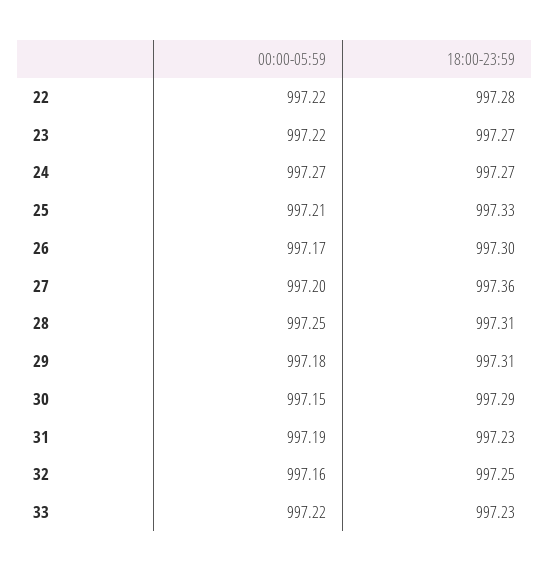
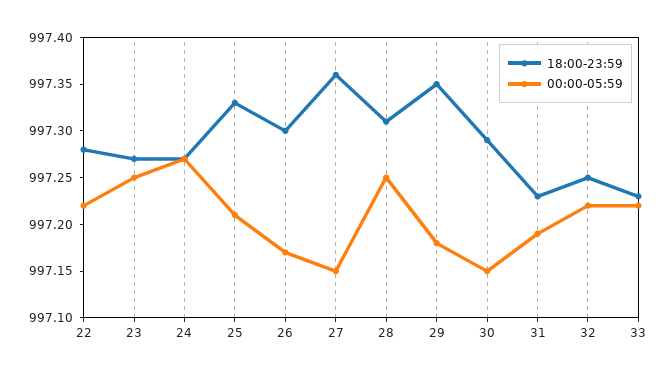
  {
    "00:00-05:59": {
      "22": 997.22,
-     "23": 997.22,
+     "23": 997.25,
      "24": 997.27,
      "25": 997.21,
      "26": 997.17,
-     "27": 997.2,
+     "27": 997.15,
      "28": 997.25,
      "29": 997.18,
      "30": 997.15,
      "31": 997.19,
-     "32": 997.16,
+     "32": 997.22,
      "33": 997.22
    },
    "18:00-23:59": {
      "22": 997.28,
      "23": 997.27,
      "24": 997.27,
      "25": 997.33,
      "26": 997.3,
      "27": 997.36,
      "28": 997.31,
-     "29": 997.31,
+     "29": 997.35,
      "30": 997.29,
      "31": 997.23,
      "32": 997.25,
      "33": 997.23
    }
  }

